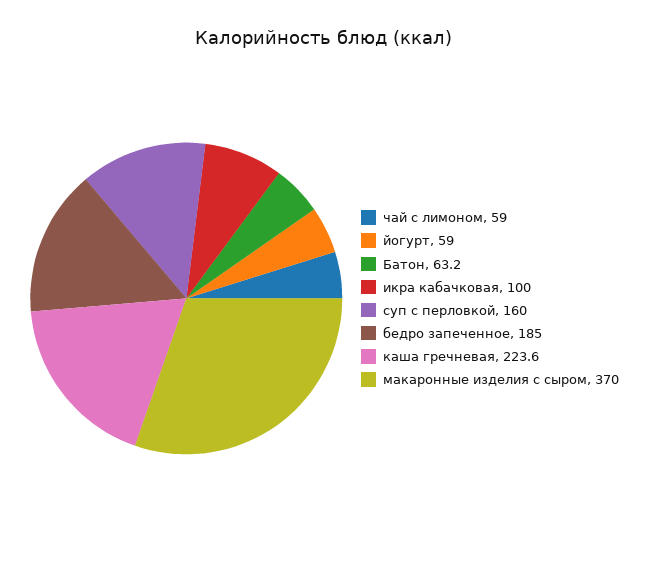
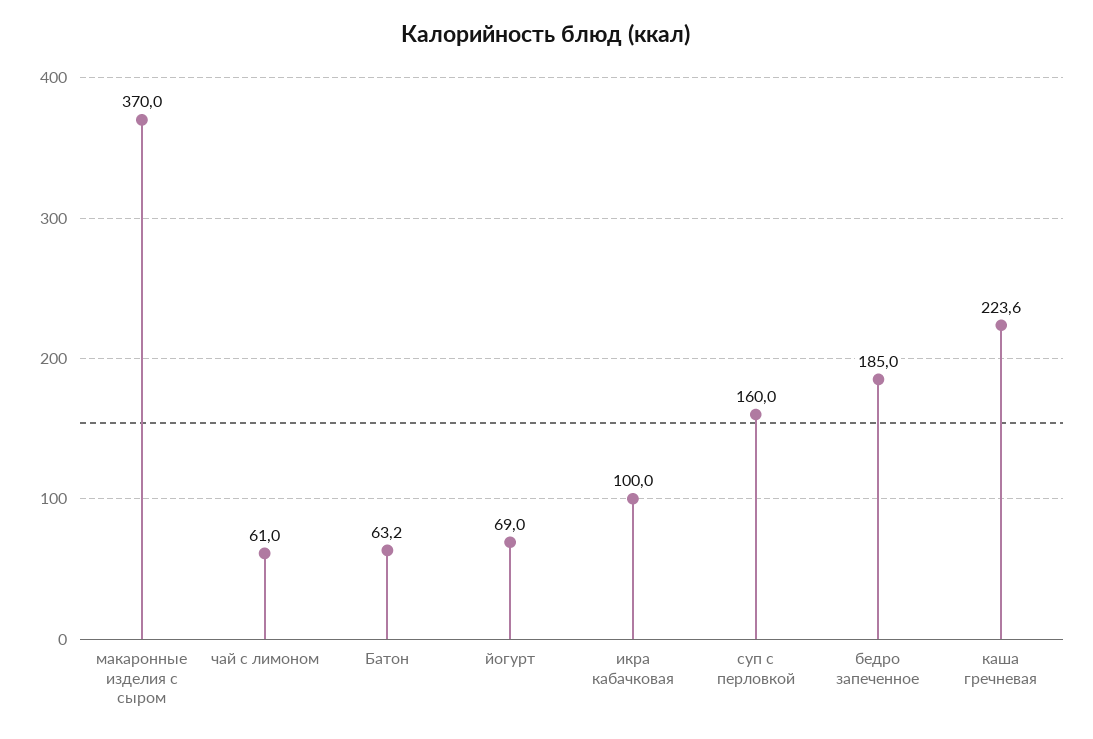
  {
-   "чай с лимоном": 59,
+   "чай с лимоном": 61,
-   "йогурт": 59,
+   "йогурт": 69,
    "Батон": 63.2,
    "икра кабачковая": 100,
    "суп с перловкой": 160,
    "бедро запеченное": 185,
    "каша гречневая": 223.6,
    "макаронные изделия с сыром": 370
  }

